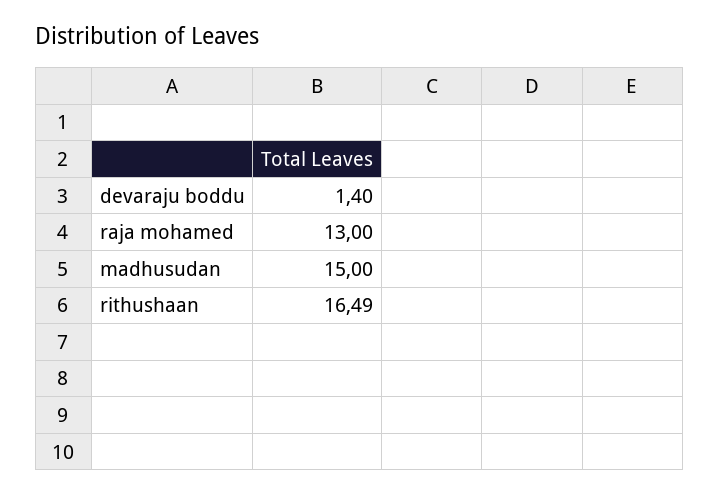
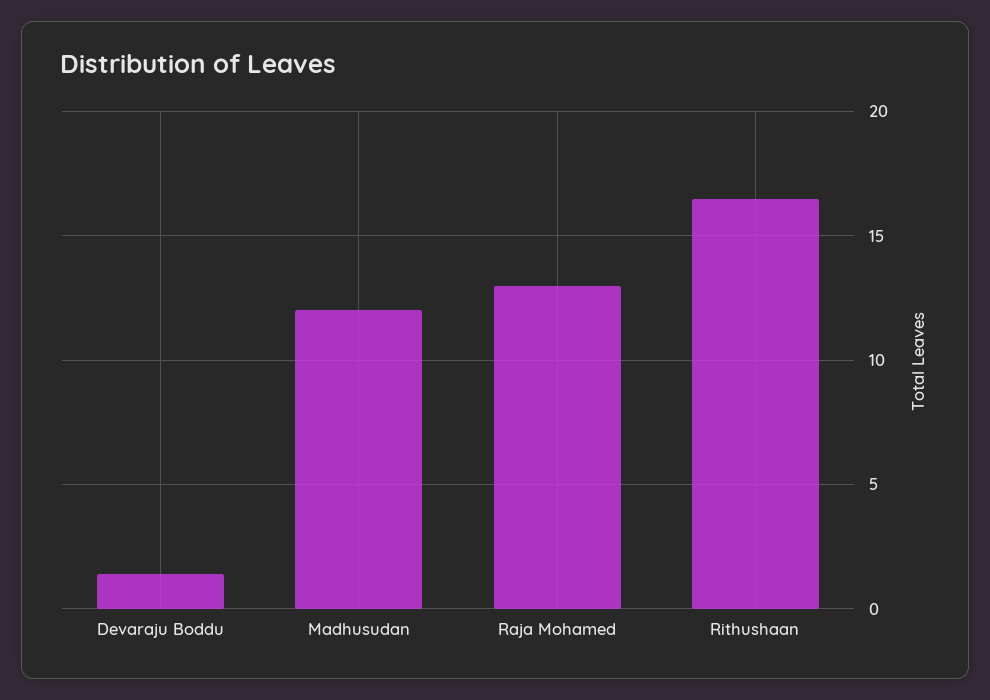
  {
    "devaraju boddu": 1.4,
    "raja mohamed": 13,
-   "madhusudan": 15,
+   "madhusudan": 12,
    "rithushaan": 16.49
  }

